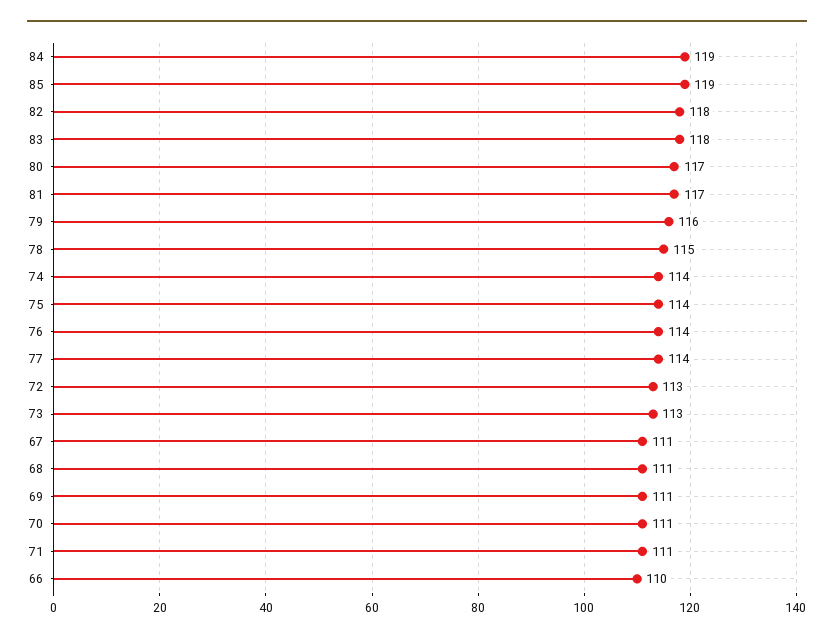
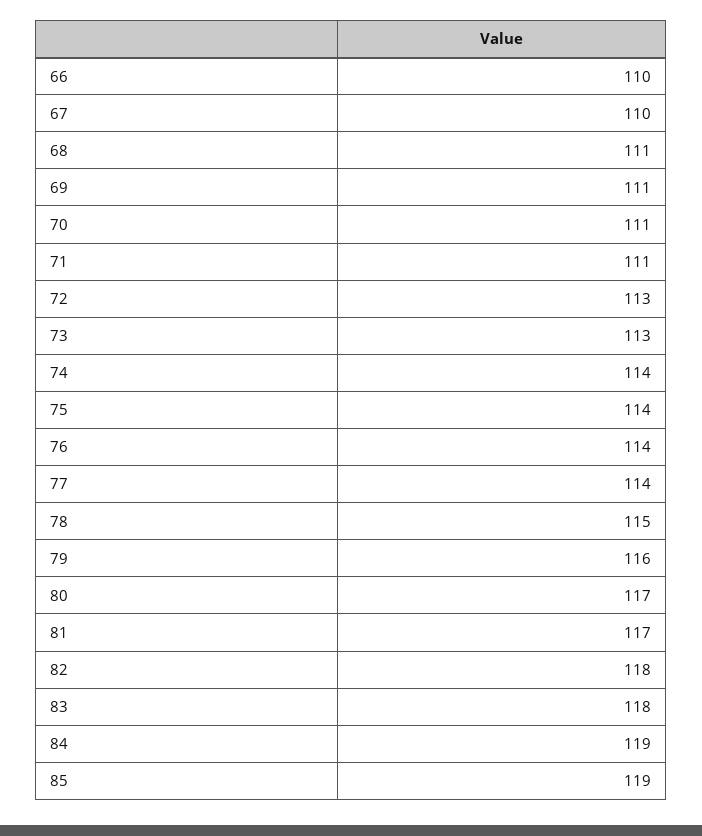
  {
    "84": 119,
    "85": 119,
    "82": 118,
    "83": 118,
    "80": 117,
    "81": 117,
    "79": 116,
    "78": 115,
    "74": 114,
    "75": 114,
    "76": 114,
    "77": 114,
    "72": 113,
    "73": 113,
-   "67": 111,
+   "67": 110,
    "68": 111,
    "69": 111,
    "70": 111,
    "71": 111,
    "66": 110
  }

